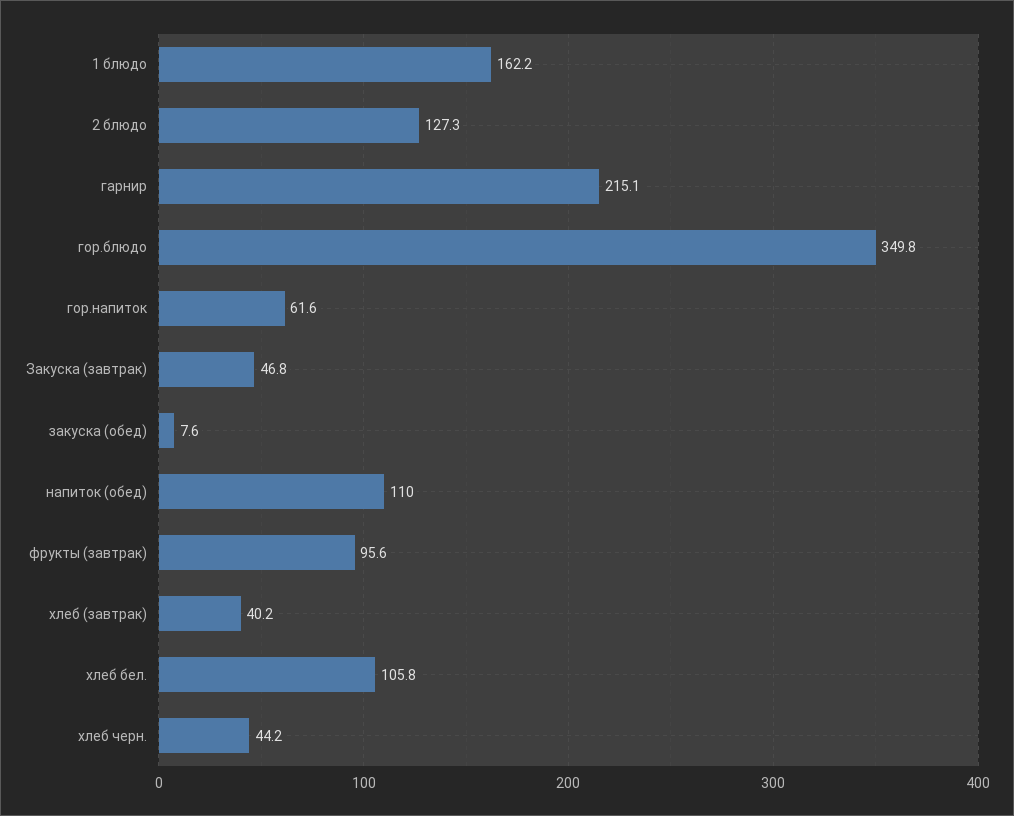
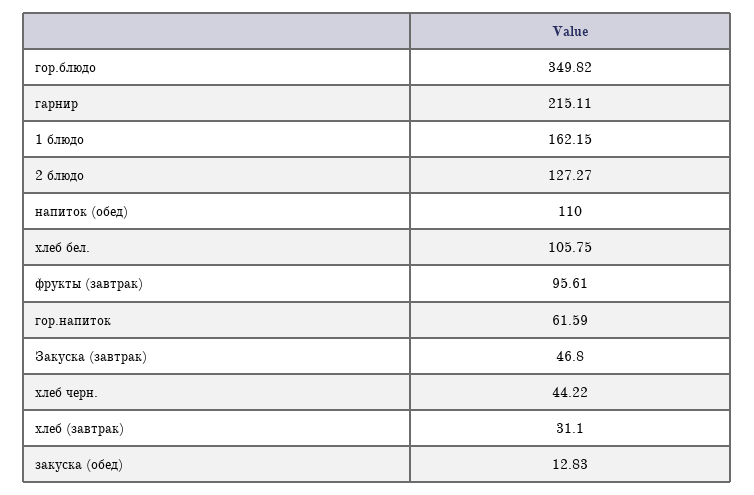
  {
    "1 блюдо": 162.15,
    "2 блюдо": 127.27,
    "гарнир": 215.11,
    "гор.блюдо": 349.82,
    "гор.напиток": 61.59,
    "Закуска (завтрак)": 46.8,
-   "закуска (обед)": 7.6,
+   "закуска (обед)": 12.83,
    "напиток (обед)": 110,
    "фрукты (завтрак)": 95.61,
-   "хлеб (завтрак)": 40.2,
+   "хлеб (завтрак)": 31.1,
    "хлеб бел.": 105.75,
    "хлеб черн.": 44.22
  }

